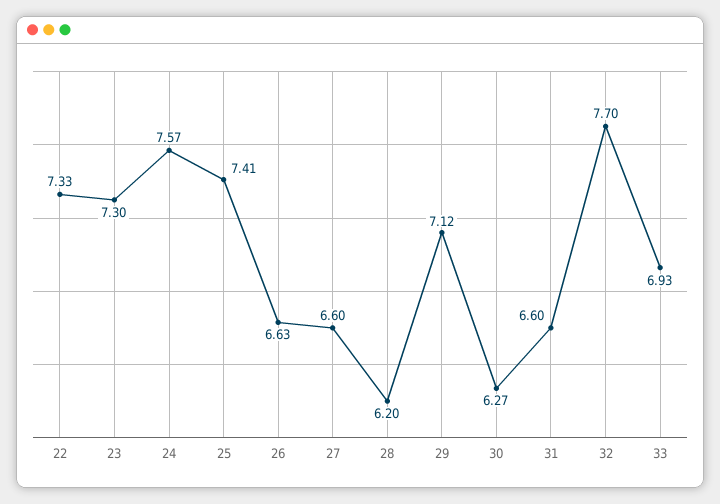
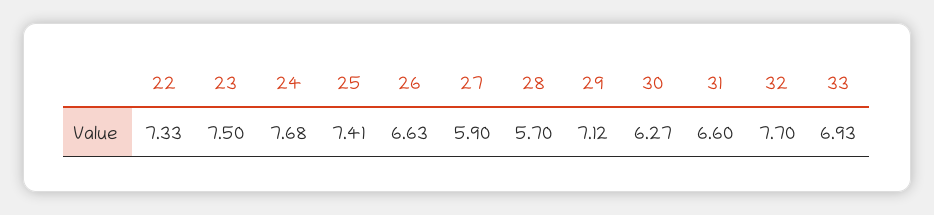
  {
    "22": 7.33,
-   "23": 7.3,
+   "23": 7.5,
-   "24": 7.57,
+   "24": 7.68,
    "25": 7.41,
    "26": 6.63,
-   "27": 6.6,
+   "27": 5.9,
-   "28": 6.2,
+   "28": 5.7,
    "29": 7.12,
    "30": 6.27,
    "31": 6.6,
    "32": 7.7,
    "33": 6.93
  }

